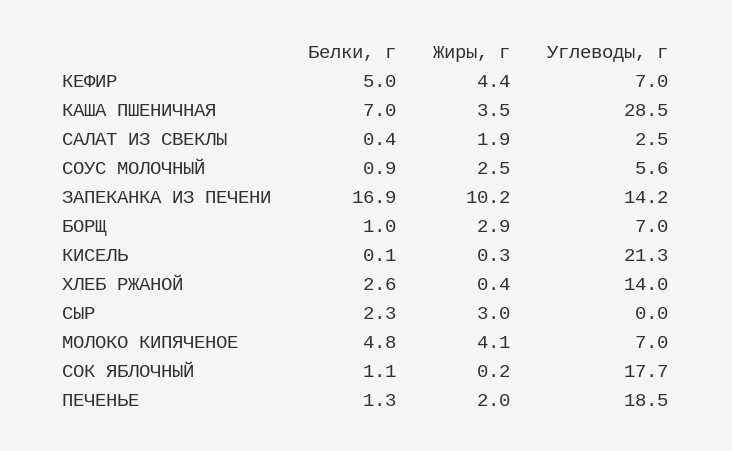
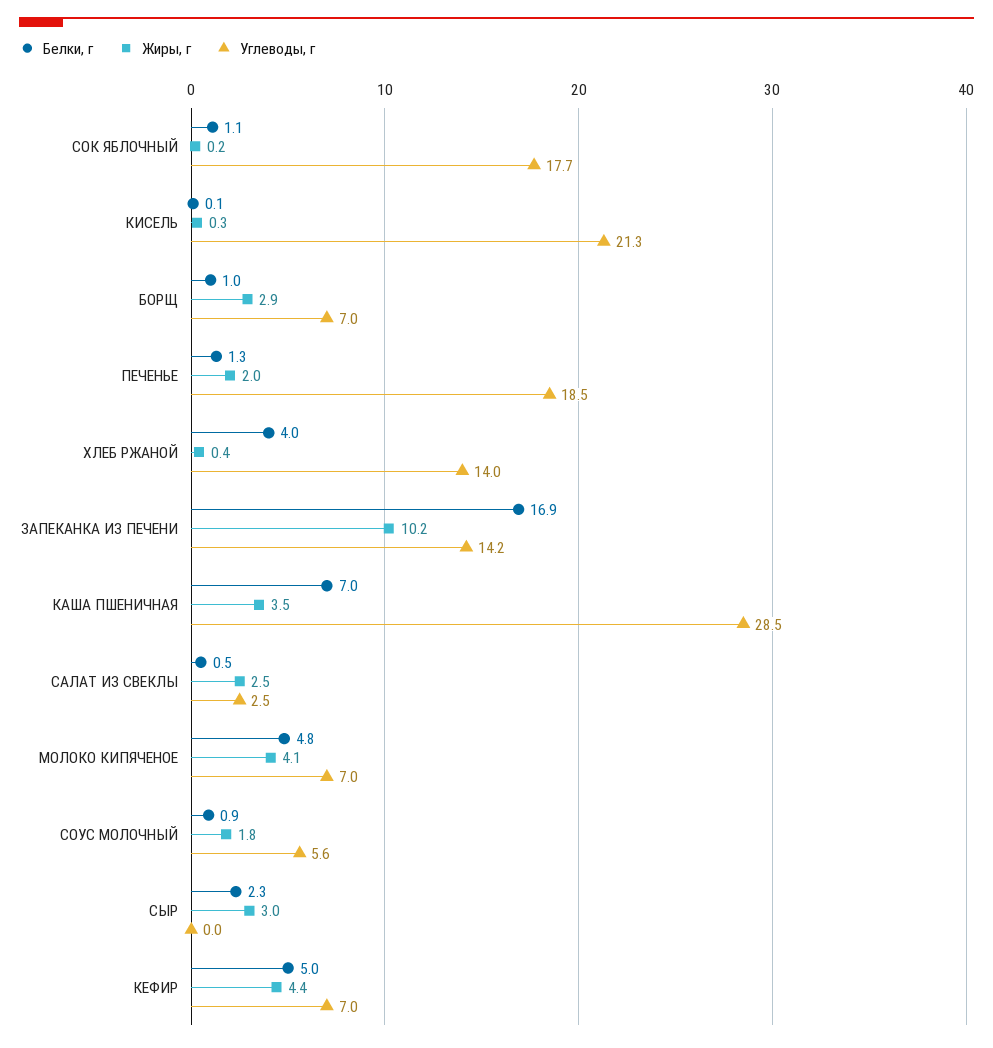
  {
    "Белки, г": {
      "КЕФИР": 5,
      "КАША ПШЕНИЧНАЯ": 7,
-     "САЛАТ ИЗ СВЕКЛЫ": 0.4,
+     "САЛАТ ИЗ СВЕКЛЫ": 0.5,
      "СОУС МОЛОЧНЫЙ": 0.9,
      "ЗАПЕКАНКА ИЗ ПЕЧЕНИ": 16.9,
      "БОРЩ": 1,
      "КИСЕЛЬ": 0.1,
-     "ХЛЕБ РЖАНОЙ": 2.6,
+     "ХЛЕБ РЖАНОЙ": 4,
      "СЫР": 2.3,
      "МОЛОКО КИПЯЧЕНОЕ": 4.8,
      "СОК ЯБЛОЧНЫЙ": 1.1,
      "ПЕЧЕНЬЕ": 1.3
    },
    "Жиры, г": {
      "КЕФИР": 4.4,
      "КАША ПШЕНИЧНАЯ": 3.5,
-     "САЛАТ ИЗ СВЕКЛЫ": 1.9,
+     "САЛАТ ИЗ СВЕКЛЫ": 2.5,
-     "СОУС МОЛОЧНЫЙ": 2.5,
+     "СОУС МОЛОЧНЫЙ": 1.8,
      "ЗАПЕКАНКА ИЗ ПЕЧЕНИ": 10.2,
      "БОРЩ": 2.9,
      "КИСЕЛЬ": 0.3,
      "ХЛЕБ РЖАНОЙ": 0.4,
      "СЫР": 3,
      "МОЛОКО КИПЯЧЕНОЕ": 4.1,
      "СОК ЯБЛОЧНЫЙ": 0.2,
      "ПЕЧЕНЬЕ": 2
    },
    "Углеводы, г": {
      "КЕФИР": 7,
      "КАША ПШЕНИЧНАЯ": 28.5,
      "САЛАТ ИЗ СВЕКЛЫ": 2.5,
      "СОУС МОЛОЧНЫЙ": 5.6,
      "ЗАПЕКАНКА ИЗ ПЕЧЕНИ": 14.2,
      "БОРЩ": 7,
      "КИСЕЛЬ": 21.3,
      "ХЛЕБ РЖАНОЙ": 14,
      "СЫР": 0,
      "МОЛОКО КИПЯЧЕНОЕ": 7,
      "СОК ЯБЛОЧНЫЙ": 17.7,
      "ПЕЧЕНЬЕ": 18.5
    }
  }

